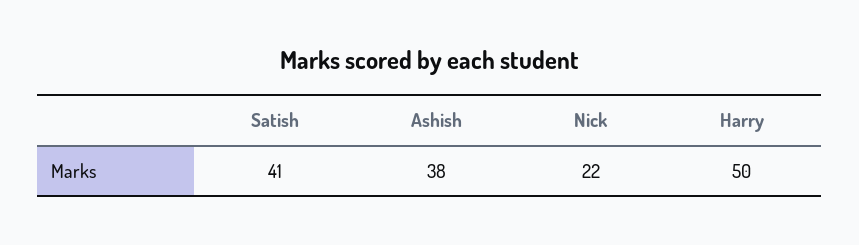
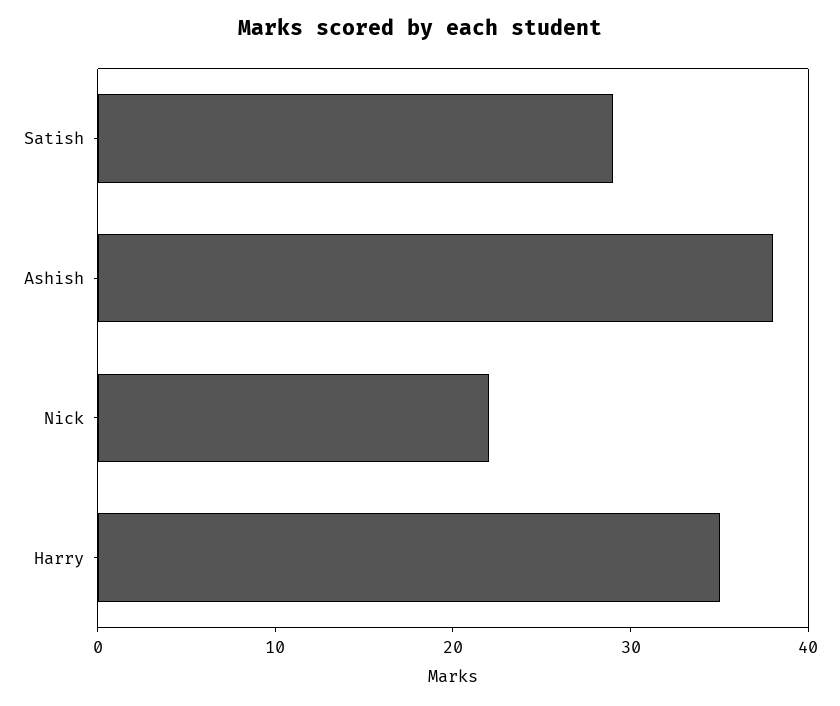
  {
-   "Satish": 41,
+   "Satish": 29,
    "Ashish": 38,
    "Nick": 22,
-   "Harry": 50
+   "Harry": 35
  }

